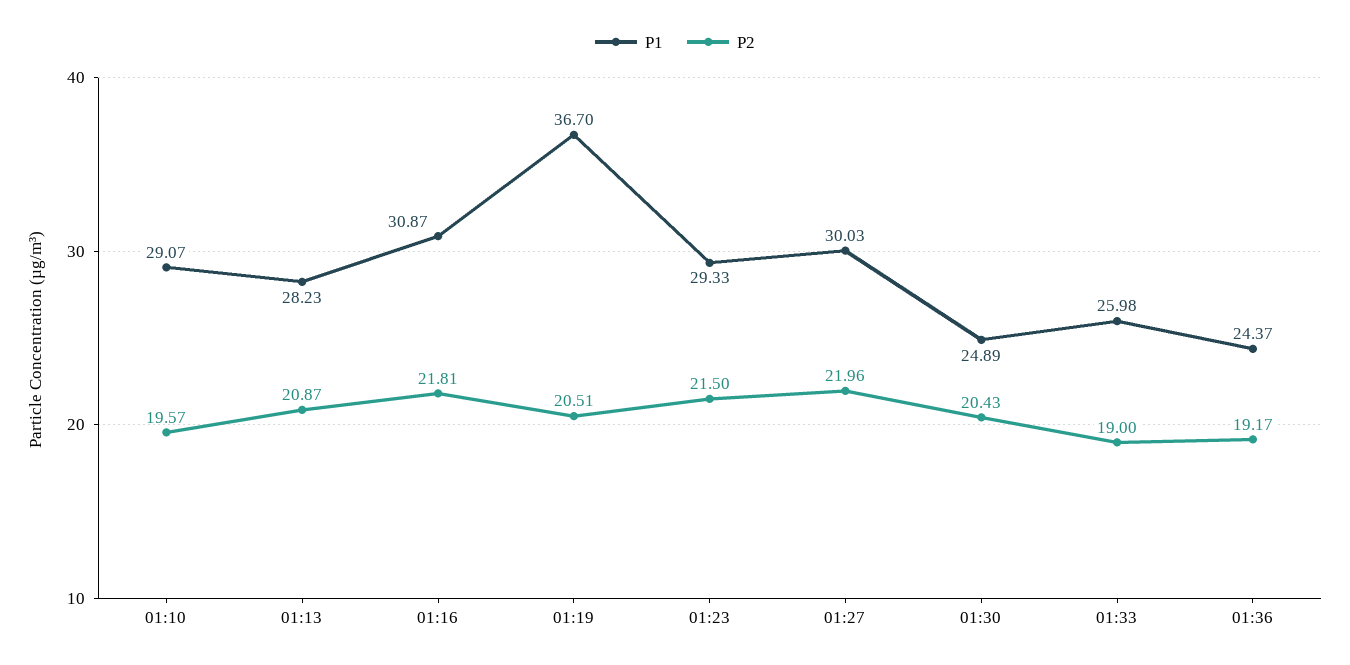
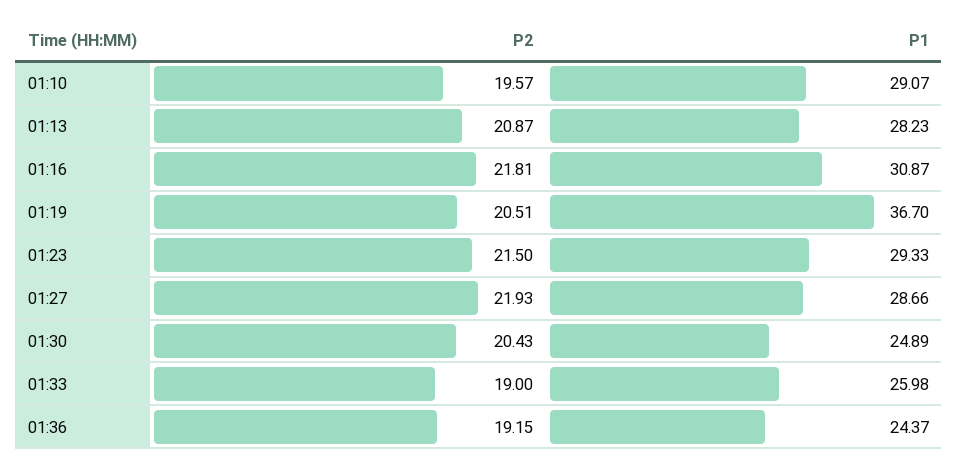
  {
    "P1": {
      "01:10": 29.07,
      "01:13": 28.23,
      "01:16": 30.87,
      "01:19": 36.7,
      "01:23": 29.33,
-     "01:27": 30.03,
+     "01:27": 28.66,
      "01:30": 24.89,
      "01:33": 25.98,
      "01:36": 24.37
    },
    "P2": {
      "01:10": 19.57,
      "01:13": 20.87,
      "01:16": 21.81,
      "01:19": 20.51,
      "01:23": 21.5,
-     "01:27": 21.96,
+     "01:27": 21.93,
      "01:30": 20.43,
      "01:33": 19,
-     "01:36": 19.17
+     "01:36": 19.15
    }
  }

